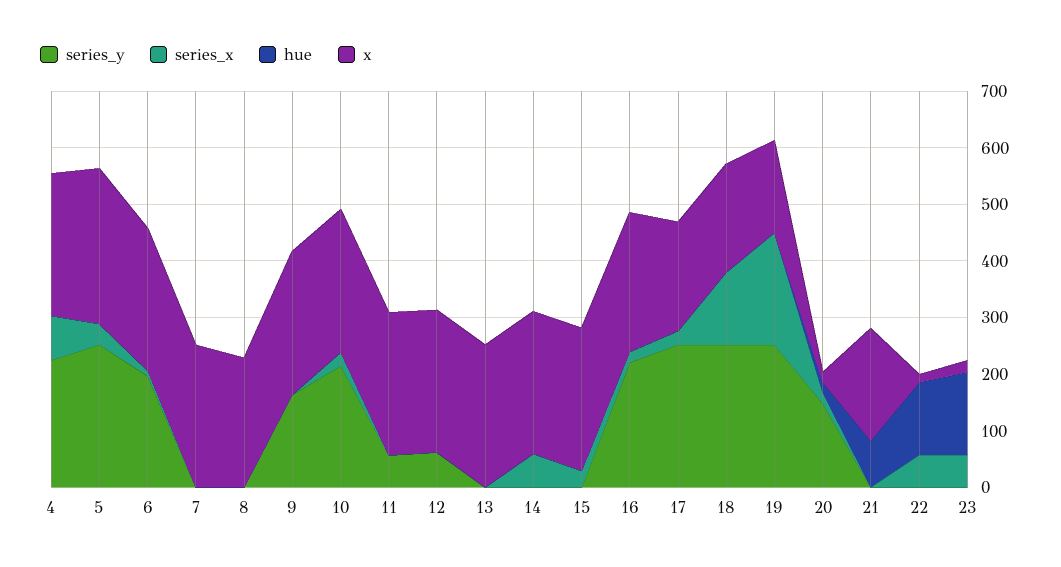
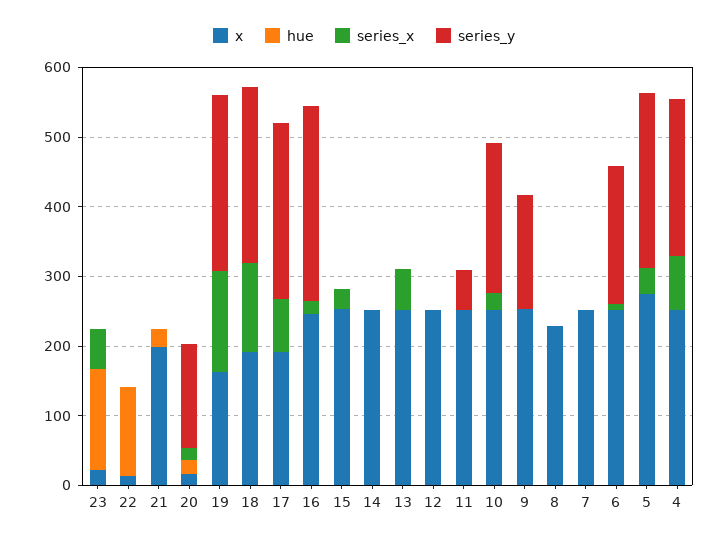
  {
    "series_y": {
      "4": 220,
      "5": 260,
      "6": 200,
      "7": 0,
      "8": 0,
      "9": 160,
      "10": 220,
      "11": 60,
-     "12": 60,
+     "12": 0,
      "13": 0,
      "14": 0,
      "15": 0,
-     "16": 220,
+     "16": 280,
      "17": 260,
      "18": 260,
      "19": 260,
      "20": 140,
      "21": 0,
      "22": 0,
      "23": 0
    },
    "series_x": {
      "4": 80,
      "5": 40,
      "6": 0,
      "7": 0,
      "8": 0,
      "9": 0,
      "10": 20,
      "11": 0,
      "12": 0,
-     "13": 0,
+     "13": 60,
-     "14": 60,
+     "14": 0,
      "15": 20,
      "16": 20,
-     "17": 20,
+     "17": 80,
      "18": 120,
-     "19": 200,
+     "19": 140,
      "20": 20,
      "21": 0,
-     "22": 60,
+     "22": 0,
      "23": 60
    },
    "hue": {
      "4": 0,
      "5": 0,
      "6": 0,
      "7": 0,
      "8": 0,
      "9": 0,
      "10": 0,
      "11": 0,
      "12": 0,
      "13": 0,
      "14": 0,
      "15": 0,
      "16": 0,
      "17": 0,
      "18": 0,
      "19": 0,
      "20": 20,
-     "21": 80,
+     "21": 20,
      "22": 120,
      "23": 140
    },
    "x": {
      "4": 260,
      "5": 280,
      "6": 260,
      "7": 260,
      "8": 220,
      "9": 260,
      "10": 260,
      "11": 260,
      "12": 260,
      "13": 260,
      "14": 260,
      "15": 260,
      "16": 240,
      "17": 200,
      "18": 200,
      "19": 160,
      "20": 20,
      "21": 200,
      "22": 20,
      "23": 20
    }
  }

